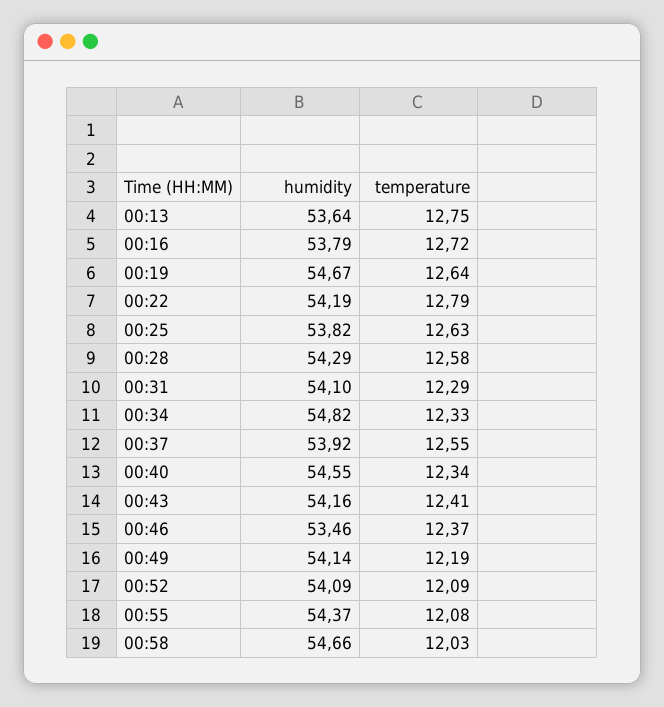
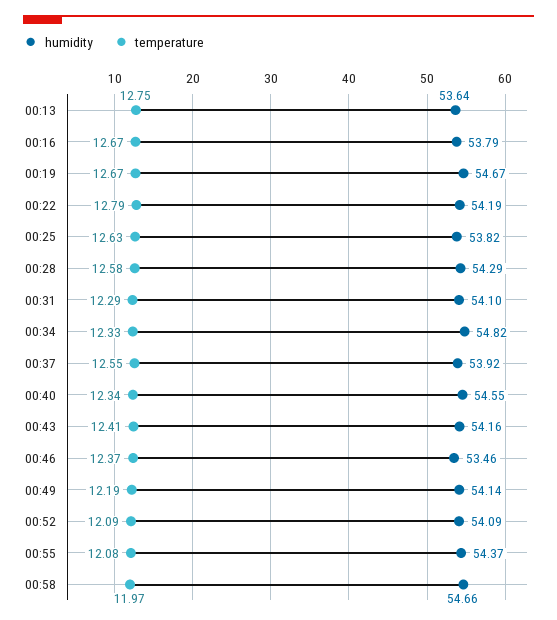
  {
    "humidity": {
      "00:13": 53.64,
      "00:16": 53.79,
      "00:19": 54.67,
      "00:22": 54.19,
      "00:25": 53.82,
      "00:28": 54.29,
      "00:31": 54.1,
      "00:34": 54.82,
      "00:37": 53.92,
      "00:40": 54.55,
      "00:43": 54.16,
      "00:46": 53.46,
      "00:49": 54.14,
      "00:52": 54.09,
      "00:55": 54.37,
      "00:58": 54.66
    },
    "temperature": {
      "00:13": 12.75,
-     "00:16": 12.72,
+     "00:16": 12.67,
-     "00:19": 12.64,
+     "00:19": 12.67,
      "00:22": 12.79,
      "00:25": 12.63,
      "00:28": 12.58,
      "00:31": 12.29,
      "00:34": 12.33,
      "00:37": 12.55,
      "00:40": 12.34,
      "00:43": 12.41,
      "00:46": 12.37,
      "00:49": 12.19,
      "00:52": 12.09,
      "00:55": 12.08,
-     "00:58": 12.03
+     "00:58": 11.97
    }
  }

